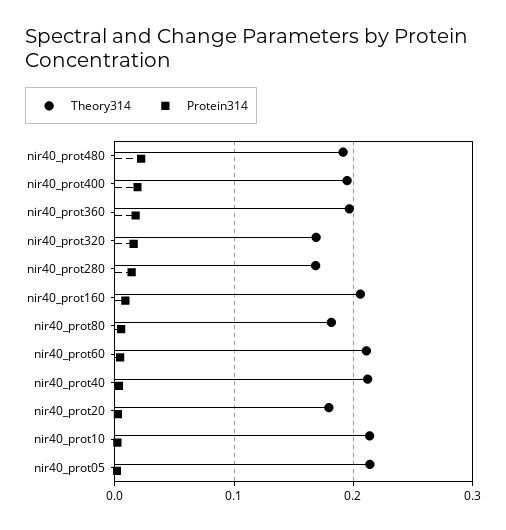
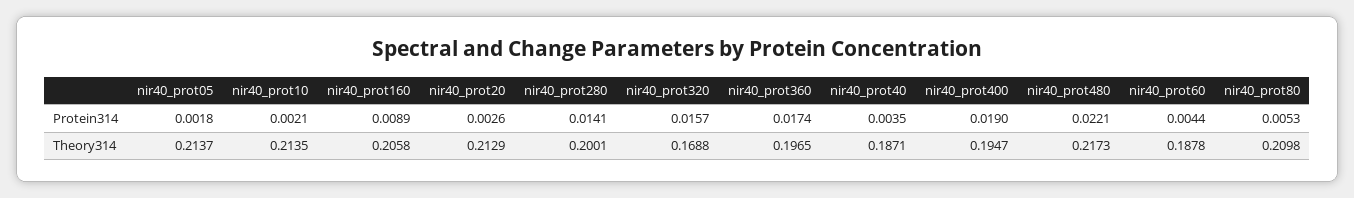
  {
    "Theory314": {
-     "nir40_prot480": 0.19,
+     "nir40_prot480": 0.2173,
      "nir40_prot400": 0.1947,
      "nir40_prot360": 0.1965,
      "nir40_prot320": 0.1688,
-     "nir40_prot280": 0.17,
+     "nir40_prot280": 0.2001,
      "nir40_prot160": 0.2058,
-     "nir40_prot80": 0.18,
+     "nir40_prot80": 0.2098,
-     "nir40_prot60": 0.21,
+     "nir40_prot60": 0.1878,
-     "nir40_prot40": 0.21,
+     "nir40_prot40": 0.1871,
-     "nir40_prot20": 0.18,
+     "nir40_prot20": 0.2129,
      "nir40_prot10": 0.2135,
      "nir40_prot05": 0.2137
    },
    "Protein314": {
      "nir40_prot480": 0.0221,
      "nir40_prot400": 0.019,
      "nir40_prot360": 0.0174,
      "nir40_prot320": 0.0157,
      "nir40_prot280": 0.0141,
      "nir40_prot160": 0.0089,
      "nir40_prot80": 0.0053,
      "nir40_prot60": 0.0044,
      "nir40_prot40": 0.0035,
      "nir40_prot20": 0.0026,
      "nir40_prot10": 0.0021,
      "nir40_prot05": 0.0018
    }
  }

